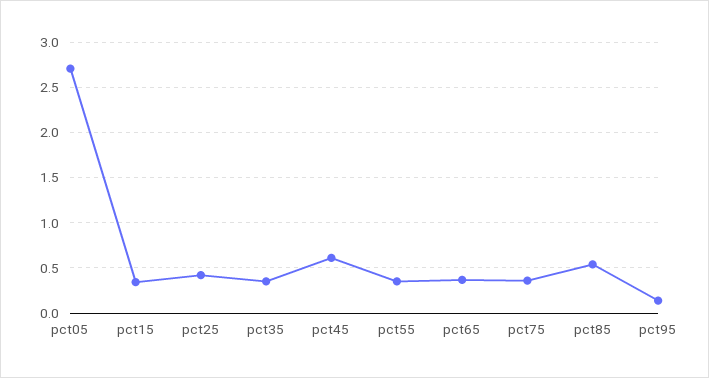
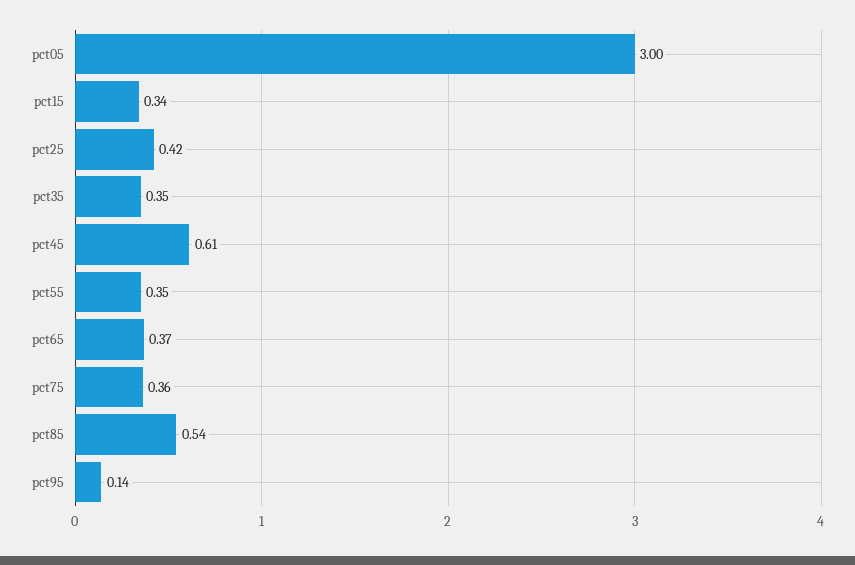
  {
-   "pct05": 2.7,
+   "pct05": 3,
    "pct15": 0.34,
    "pct25": 0.42,
    "pct35": 0.35,
    "pct45": 0.61,
    "pct55": 0.35,
    "pct65": 0.37,
    "pct75": 0.36,
    "pct85": 0.54,
    "pct95": 0.14
  }

